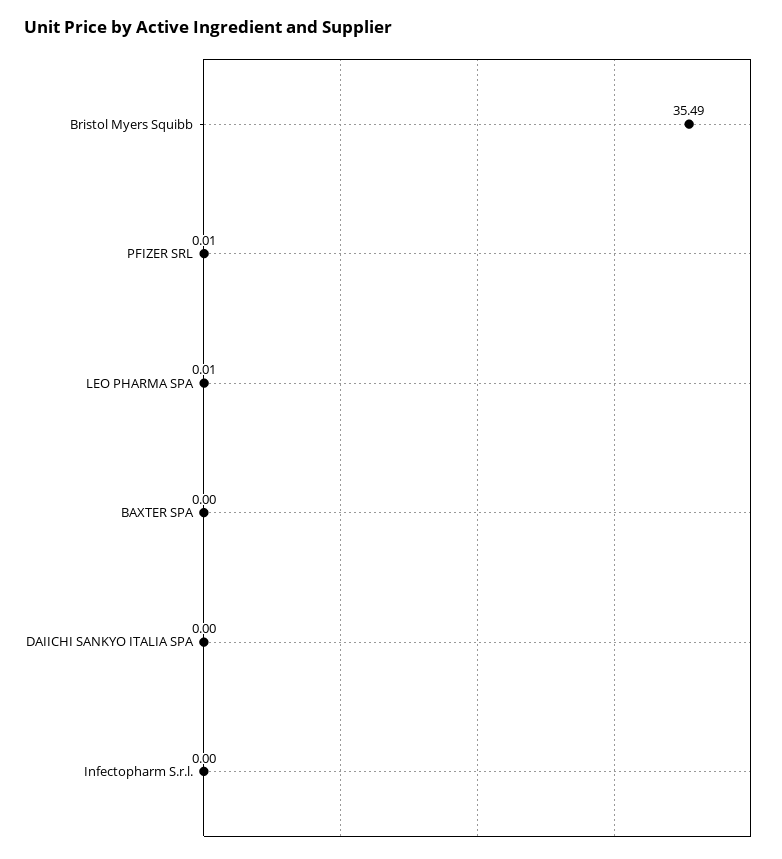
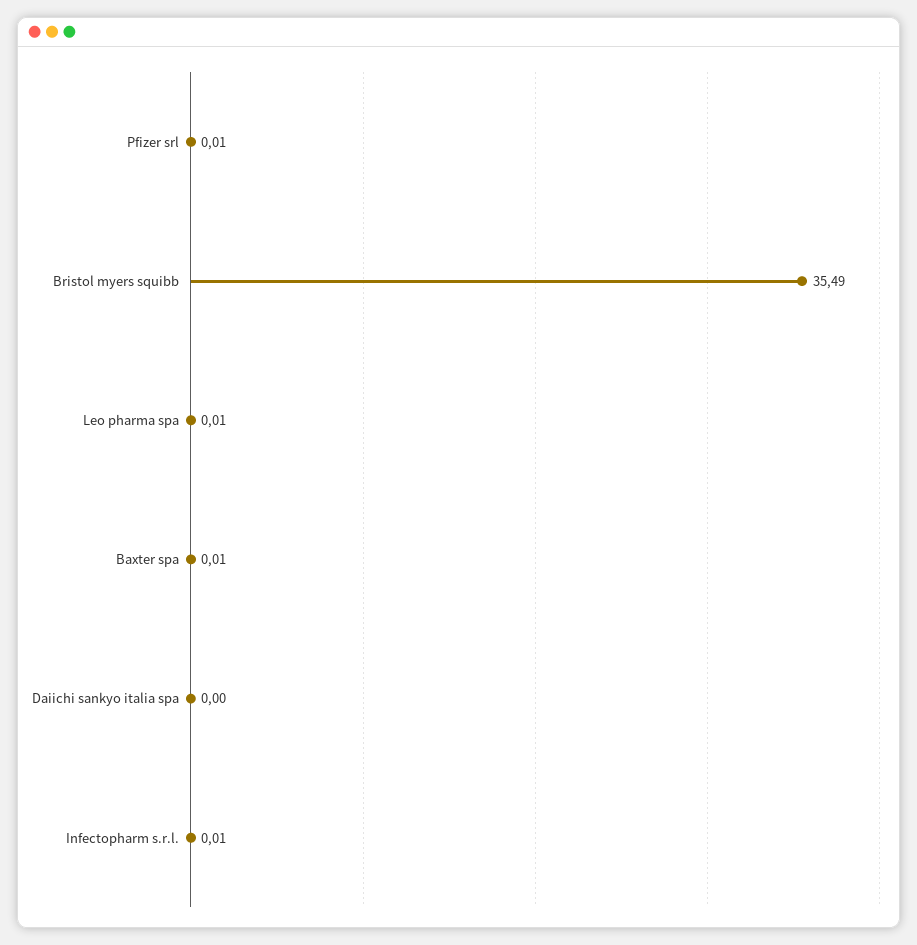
  {
    "Bristol Myers Squibb": 35.49,
    "PFIZER SRL": 0.01,
    "LEO PHARMA SPA": 0.01,
-   "BAXTER SPA": 0,
+   "BAXTER SPA": 0.01,
    "DAIICHI SANKYO ITALIA SPA": 0,
-   "Infectopharm S.r.l.": 0
+   "Infectopharm S.r.l.": 0.01
  }

